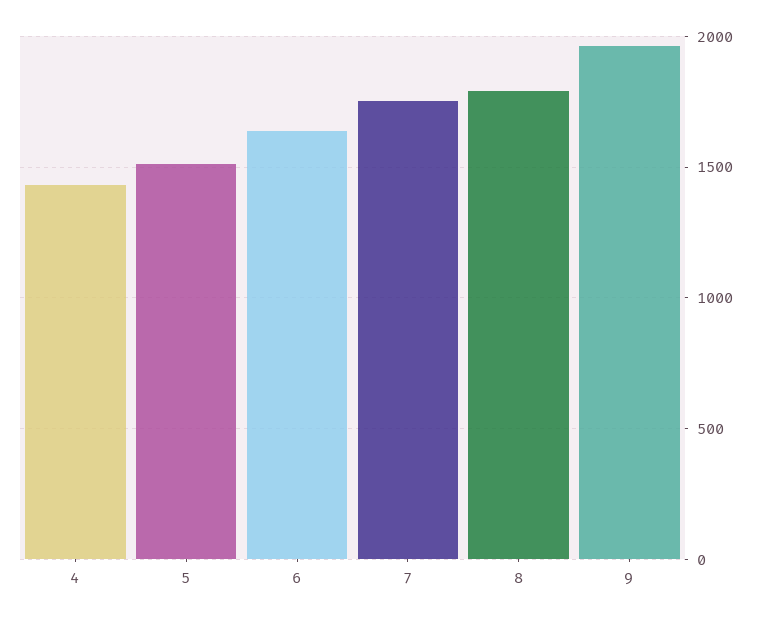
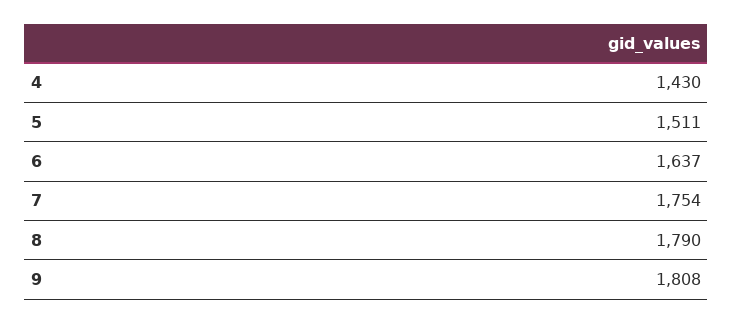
  {
    "4": 1430,
    "5": 1511,
    "6": 1637,
    "7": 1754,
    "8": 1790,
-   "9": 1950
+   "9": 1808
  }

